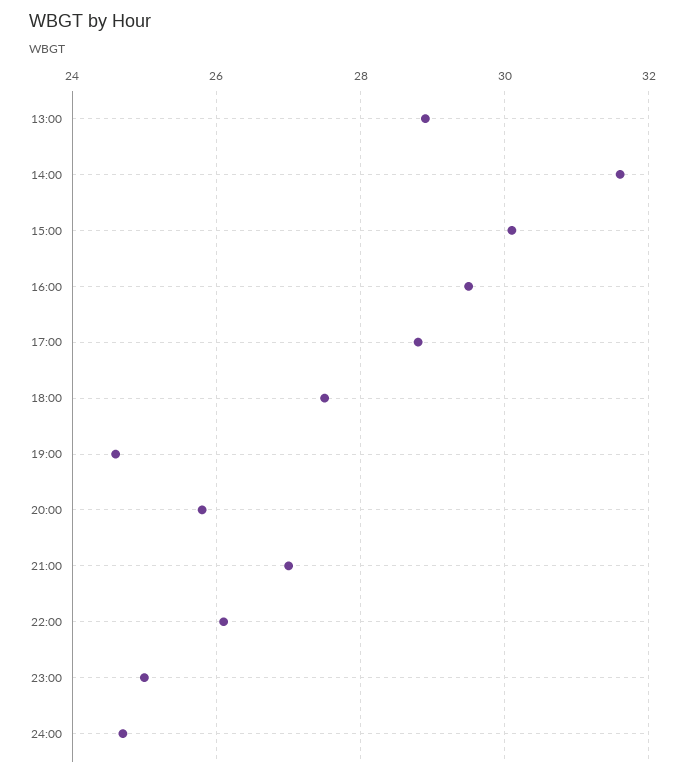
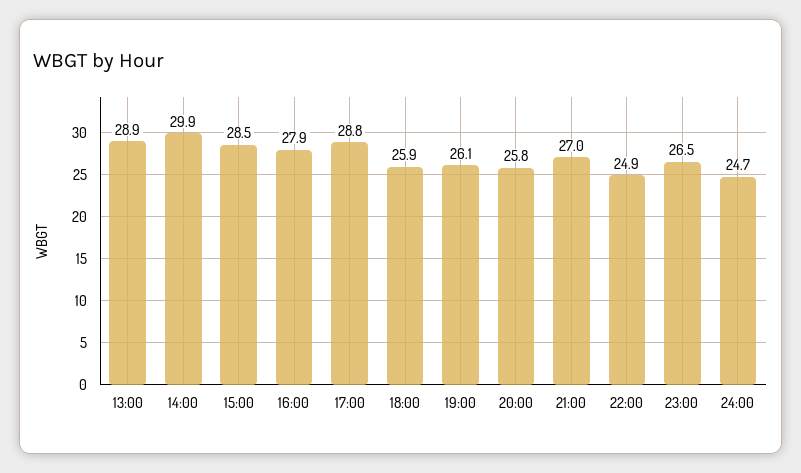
  {
    "13:00": 28.9,
-   "14:00": 31.5,
+   "14:00": 29.9,
-   "15:00": 30,
+   "15:00": 28.5,
-   "16:00": 29.5,
+   "16:00": 27.9,
    "17:00": 28.8,
-   "18:00": 27.5,
+   "18:00": 25.9,
-   "19:00": 24.5,
+   "19:00": 26.1,
    "20:00": 25.8,
    "21:00": 27,
-   "22:00": 26,
+   "22:00": 24.9,
-   "23:00": 25,
+   "23:00": 26.5,
    "24:00": 24.7
  }

